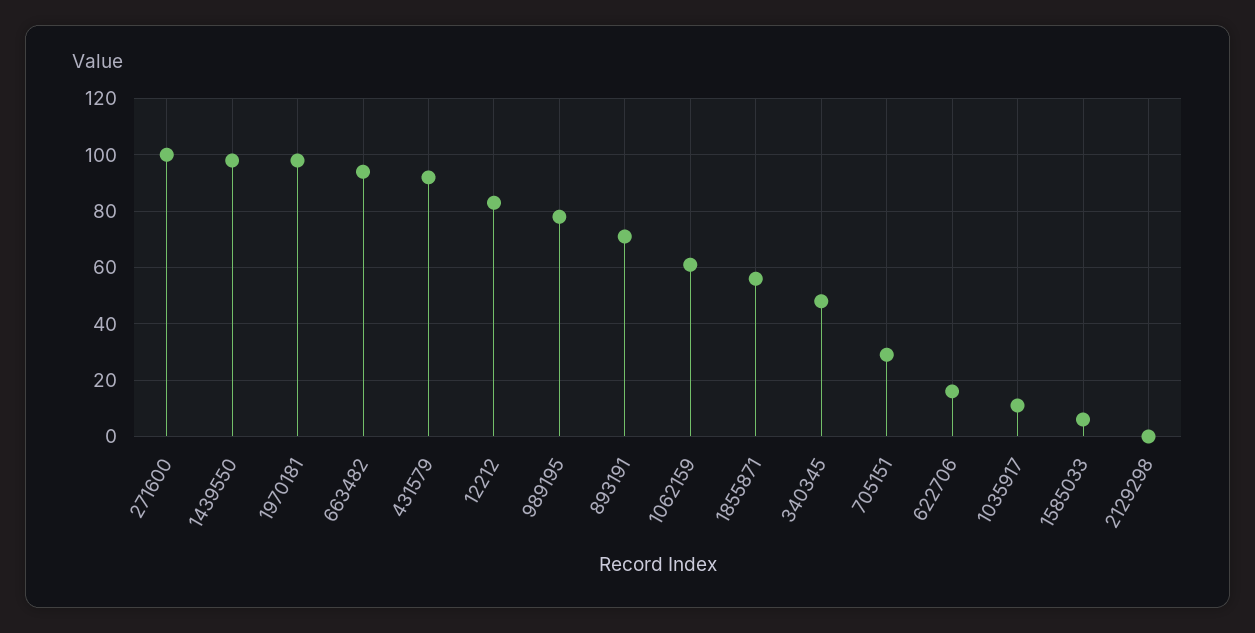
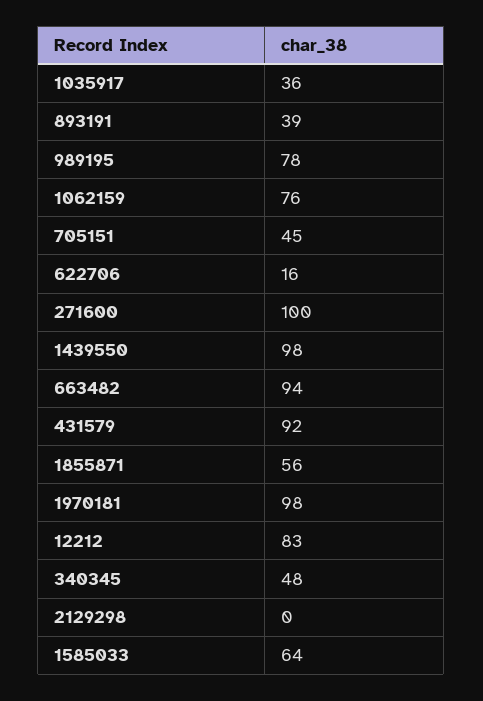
  {
    "271600": 100,
    "1439550": 98,
    "1970181": 98,
    "663482": 94,
    "431579": 92,
    "12212": 83,
    "989195": 78,
-   "893191": 70,
+   "893191": 39,
-   "1062159": 60,
+   "1062159": 76,
    "1855871": 56,
    "340345": 48,
-   "705151": 30,
+   "705151": 45,
    "622706": 16,
-   "1035917": 10,
+   "1035917": 36,
-   "1585033": 5,
+   "1585033": 64,
    "2129298": 0
  }

